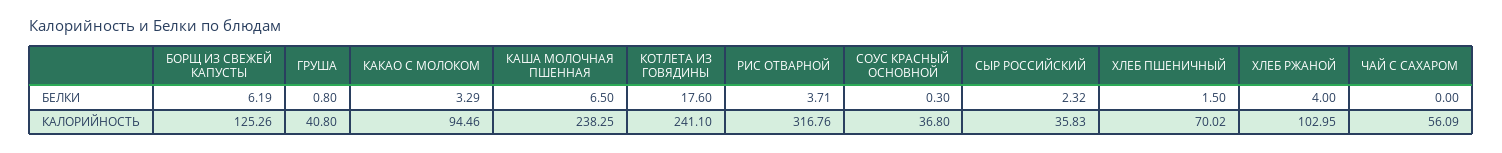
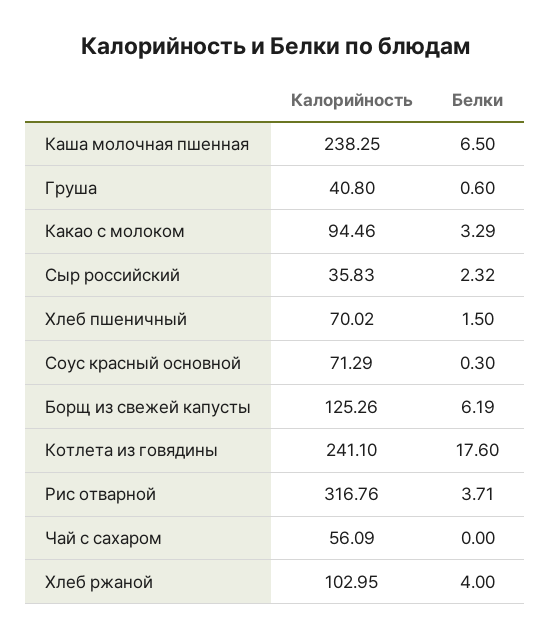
  {
    "БОРЩ ИЗ СВЕЖЕЙ КАПУСТЫ": {
      "БЕЛКИ": 6.19,
      "КАЛОРИЙНОСТЬ": 125.26
    },
    "ГРУША": {
-     "БЕЛКИ": 0.8,
+     "БЕЛКИ": 0.6,
      "КАЛОРИЙНОСТЬ": 40.8
    },
    "КАКАО С МОЛОКОМ": {
      "БЕЛКИ": 3.29,
      "КАЛОРИЙНОСТЬ": 94.46
    },
    "КАША МОЛОЧНАЯ ПШЕННАЯ": {
      "БЕЛКИ": 6.5,
      "КАЛОРИЙНОСТЬ": 238.25
    },
    "КОТЛЕТА ИЗ ГОВЯДИНЫ": {
      "БЕЛКИ": 17.6,
      "КАЛОРИЙНОСТЬ": 241.1
    },
    "РИС ОТВАРНОЙ": {
      "БЕЛКИ": 3.71,
      "КАЛОРИЙНОСТЬ": 316.76
    },
    "СОУС КРАСНЫЙ ОСНОВНОЙ": {
      "БЕЛКИ": 0.3,
-     "КАЛОРИЙНОСТЬ": 36.8
+     "КАЛОРИЙНОСТЬ": 71.29
    },
    "СЫР РОССИЙСКИЙ": {
      "БЕЛКИ": 2.32,
      "КАЛОРИЙНОСТЬ": 35.83
    },
    "ХЛЕБ ПШЕНИЧНЫЙ": {
      "БЕЛКИ": 1.5,
      "КАЛОРИЙНОСТЬ": 70.02
    },
    "ХЛЕБ РЖАНОЙ": {
      "БЕЛКИ": 4,
      "КАЛОРИЙНОСТЬ": 102.95
    },
    "ЧАЙ С САХАРОМ": {
      "БЕЛКИ": 0,
      "КАЛОРИЙНОСТЬ": 56.09
    }
  }

